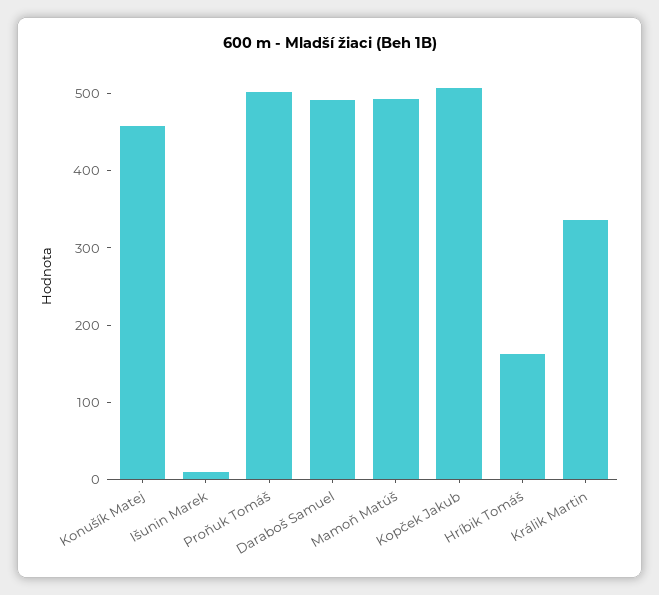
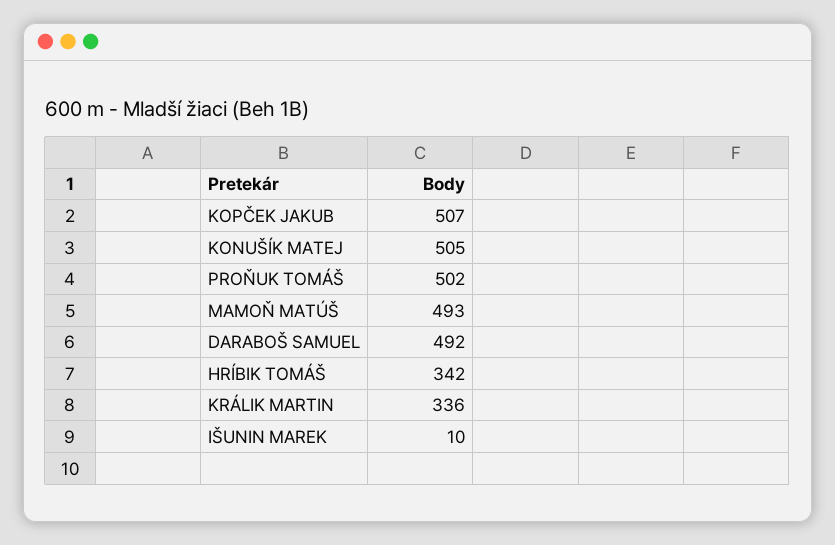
  {
-   "Konušík Matej": 460,
+   "Konušík Matej": 505,
    "Išunin Marek": 10,
    "Proňuk Tomáš": 502,
    "Daraboš Samuel": 492,
    "Mamoň Matúš": 493,
    "Kopček Jakub": 507,
-   "Hríbik Tomáš": 160,
+   "Hríbik Tomáš": 342,
    "Králik Martin": 336
  }

